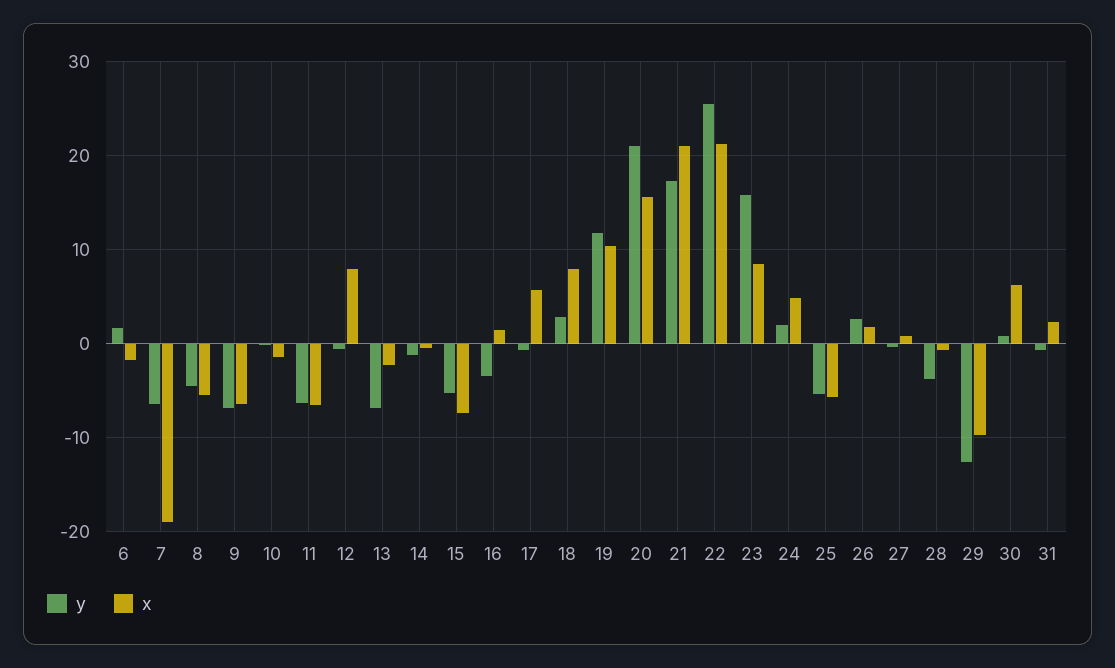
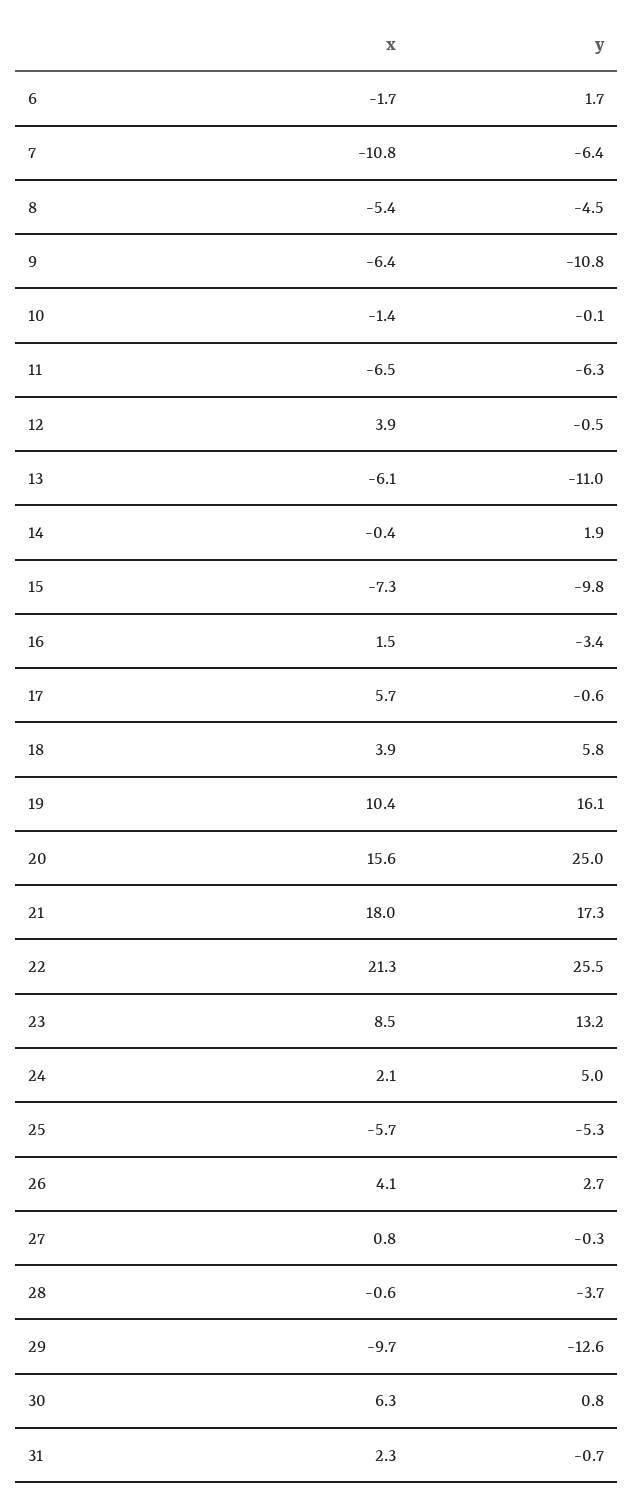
  {
    "y": {
      "6": 1.7,
      "7": -6.4,
      "8": -4.5,
-     "9": -7,
+     "9": -10.8,
      "10": -0.1,
      "11": -6.3,
      "12": -0.5,
-     "13": -7,
+     "13": -11,
-     "14": -1,
+     "14": 1.9,
-     "15": -5,
+     "15": -9.8,
      "16": -3.4,
      "17": -0.6,
-     "18": 3,
+     "18": 5.8,
-     "19": 12,
+     "19": 16.1,
-     "20": 21,
+     "20": 25,
      "21": 17.3,
      "22": 25.5,
-     "23": 16,
+     "23": 13.2,
-     "24": 2,
+     "24": 5,
      "25": -5.3,
      "26": 2.7,
      "27": -0.3,
      "28": -3.7,
      "29": -12.6,
      "30": 0.8,
      "31": -0.7
    },
    "x": {
      "6": -1.7,
-     "7": -19,
+     "7": -10.8,
      "8": -5.4,
      "9": -6.4,
      "10": -1.4,
      "11": -6.5,
-     "12": 8,
+     "12": 3.9,
-     "13": -2,
+     "13": -6.1,
      "14": -0.4,
      "15": -7.3,
      "16": 1.5,
      "17": 5.7,
-     "18": 8,
+     "18": 3.9,
      "19": 10.4,
      "20": 15.6,
-     "21": 21,
+     "21": 18,
      "22": 21.3,
      "23": 8.5,
-     "24": 5,
+     "24": 2.1,
      "25": -5.7,
-     "26": 2,
+     "26": 4.1,
      "27": 0.8,
      "28": -0.6,
      "29": -9.7,
      "30": 6.3,
      "31": 2.3
    }
  }

